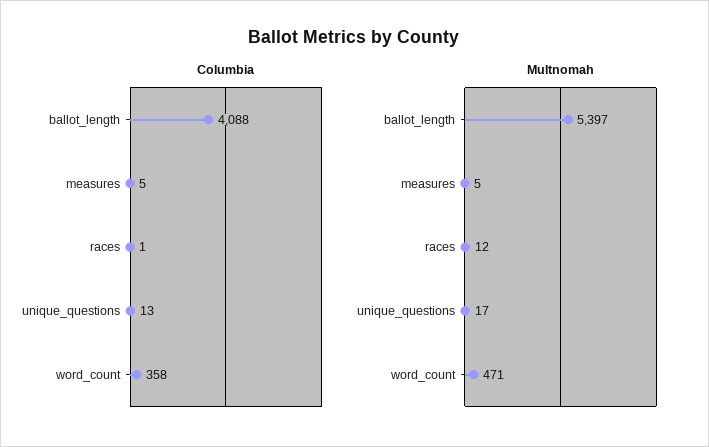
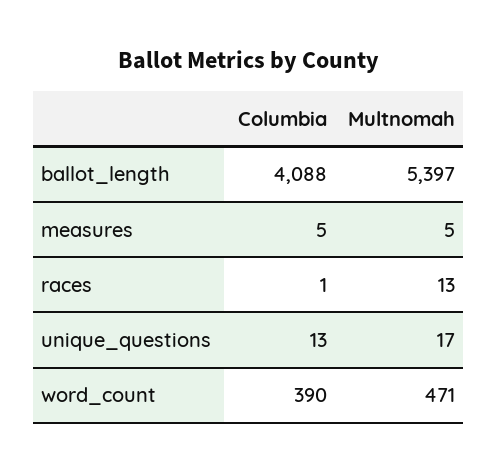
  {
    "Columbia": {
      "ballot_length": 4088,
      "measures": 5,
      "races": 1,
      "unique_questions": 13,
-     "word_count": 358
+     "word_count": 390
    },
    "Multnomah": {
      "ballot_length": 5397,
      "measures": 5,
-     "races": 12,
+     "races": 13,
      "unique_questions": 17,
      "word_count": 471
    }
  }

